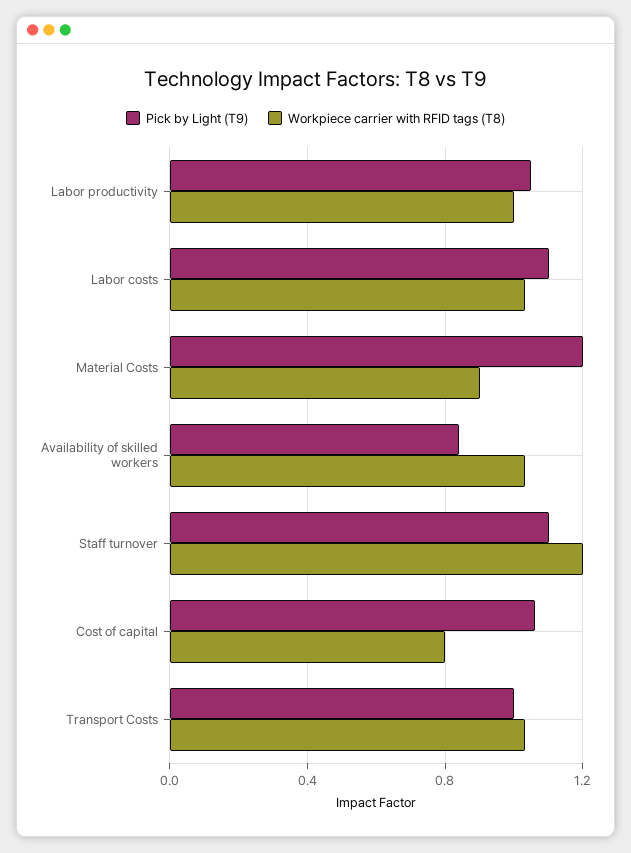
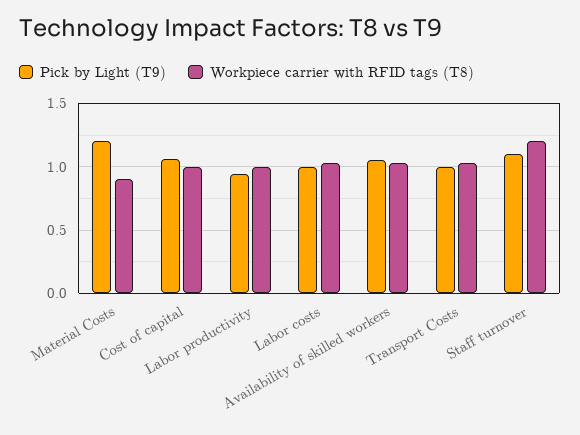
  {
    "Pick by Light (T9)": {
-     "Labor productivity": 1.05,
+     "Labor productivity": 0.95,
-     "Labor costs": 1.1,
+     "Labor costs": 1,
      "Material Costs": 1.2,
-     "Availability of skilled workers": 0.85,
+     "Availability of skilled workers": 1.05,
      "Staff turnover": 1.1,
      "Cost of capital": 1.05,
      "Transport Costs": 1
    },
    "Workpiece carrier with RFID tags (T8)": {
      "Labor productivity": 1,
      "Labor costs": 1.05,
      "Material Costs": 0.9,
      "Availability of skilled workers": 1.05,
      "Staff turnover": 1.2,
-     "Cost of capital": 0.8,
+     "Cost of capital": 1,
      "Transport Costs": 1.05
    }
  }

